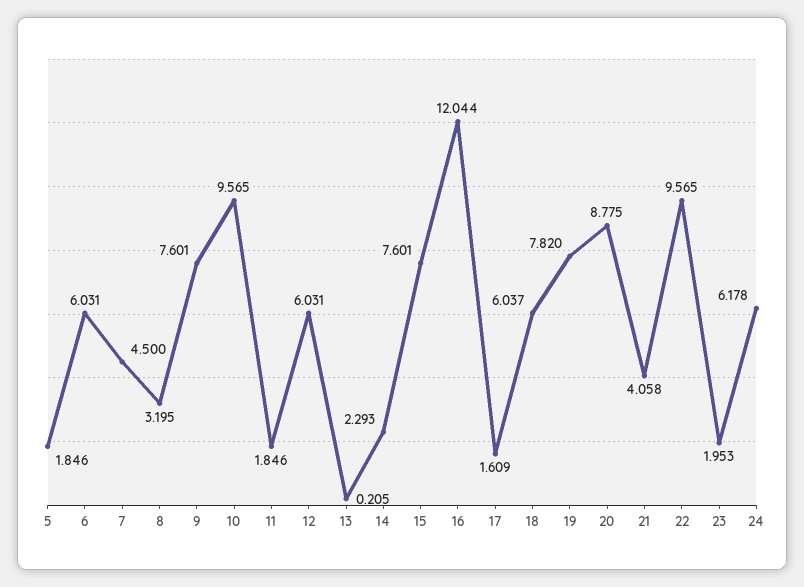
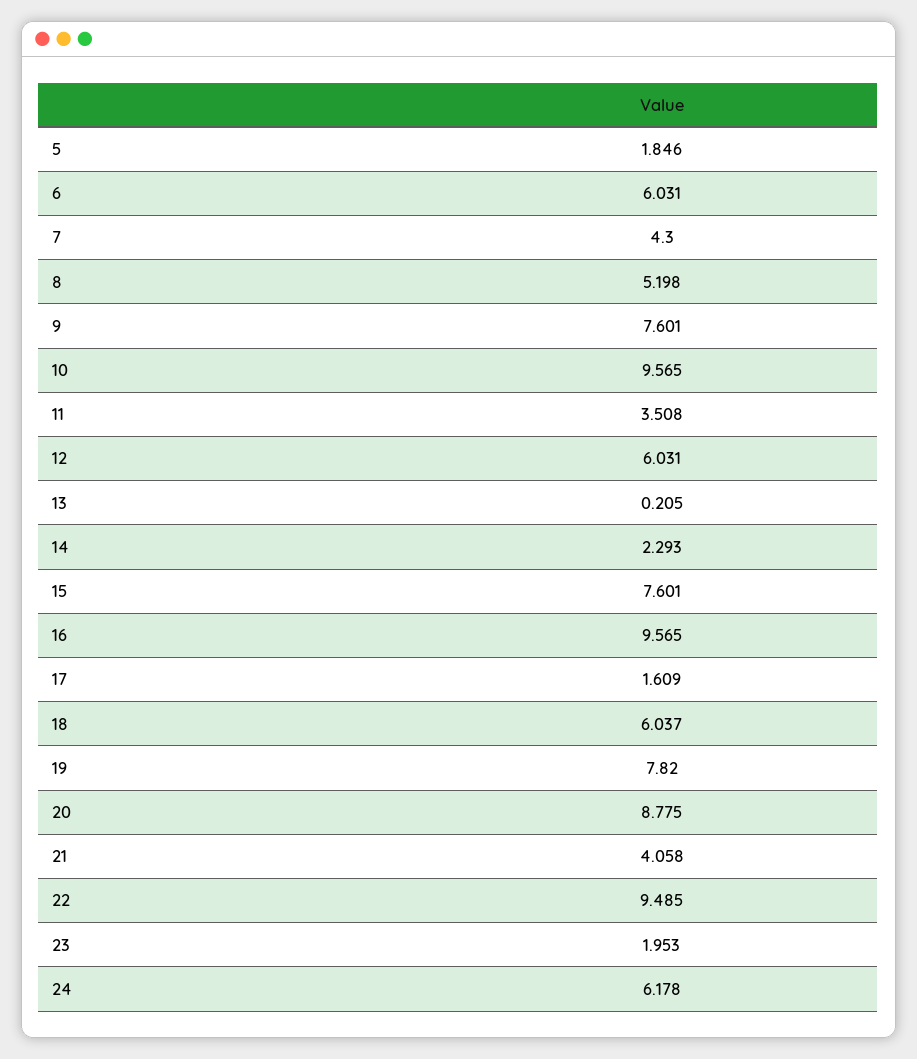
  {
    "5": 1.846,
    "6": 6.031,
-   "7": 4.5,
+   "7": 4.3,
-   "8": 3.195,
+   "8": 5.198,
    "9": 7.601,
    "10": 9.565,
-   "11": 1.846,
+   "11": 3.508,
    "12": 6.031,
    "13": 0.205,
    "14": 2.293,
    "15": 7.601,
-   "16": 12.044,
+   "16": 9.565,
    "17": 1.609,
    "18": 6.037,
    "19": 7.82,
    "20": 8.775,
    "21": 4.058,
-   "22": 9.565,
+   "22": 9.485,
    "23": 1.953,
    "24": 6.178
  }

